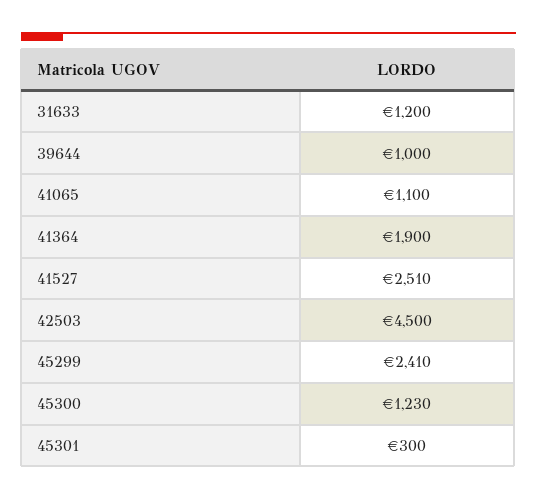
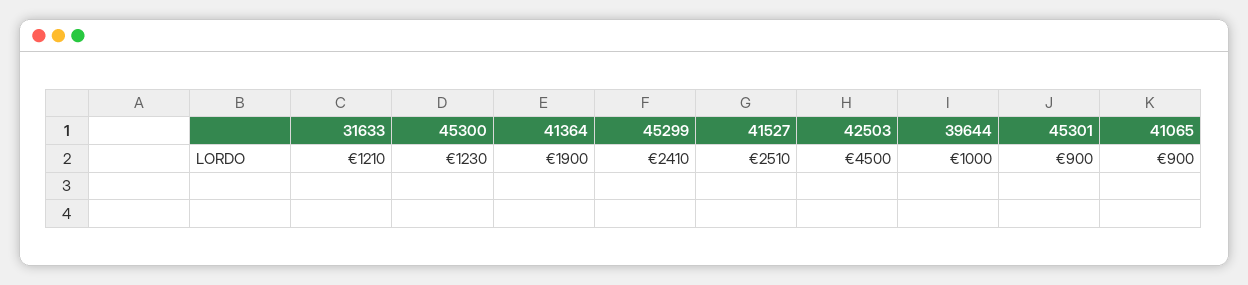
  {
-   "31633": 1200,
+   "31633": 1210,
    "39644": 1000,
-   "41065": 1100,
+   "41065": 900,
    "41364": 1900,
    "41527": 2510,
    "42503": 4500,
    "45299": 2410,
    "45300": 1230,
-   "45301": 300
+   "45301": 900
  }

